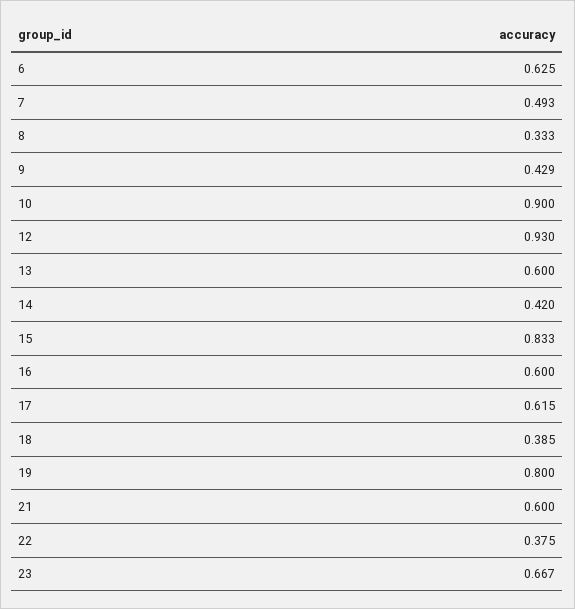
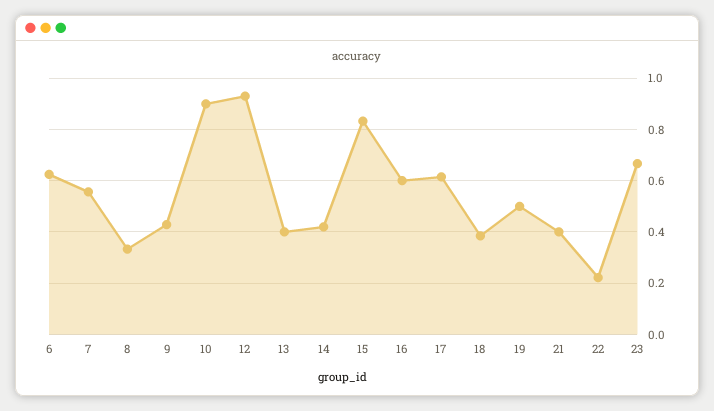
  {
    "6": 0.625,
-   "7": 0.493,
+   "7": 0.55,
    "8": 0.333,
    "9": 0.429,
    "10": 0.9,
    "12": 0.93,
-   "13": 0.6,
+   "13": 0.4,
    "14": 0.42,
    "15": 0.833,
    "16": 0.6,
    "17": 0.615,
    "18": 0.385,
-   "19": 0.8,
+   "19": 0.5,
-   "21": 0.6,
+   "21": 0.4,
-   "22": 0.375,
+   "22": 0.225,
    "23": 0.667
  }

